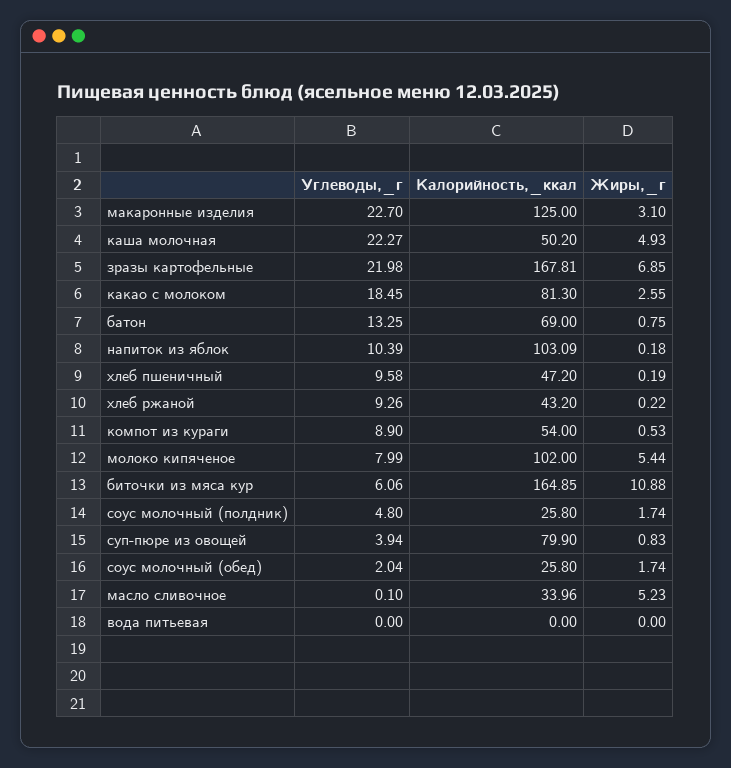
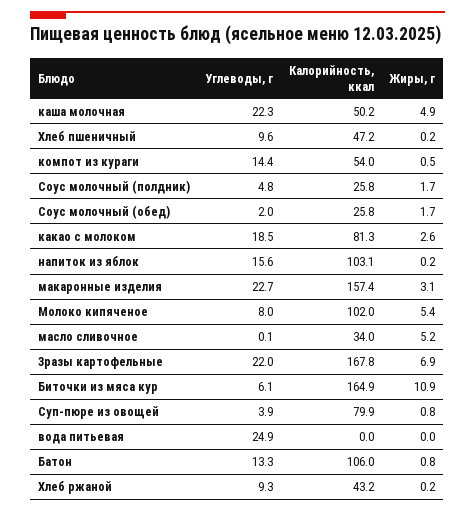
  {
    "Углеводы,_г": {
      "макаронные изделия": 22.7,
      "каша молочная": 22.27,
      "зразы картофельные": 21.98,
      "какао с молоком": 18.45,
      "батон": 13.25,
-     "напиток из яблок": 10.39,
+     "напиток из яблок": 15.6,
      "хлеб пшеничный": 9.58,
      "хлеб ржаной": 9.26,
-     "компот из кураги": 8.9,
+     "компот из кураги": 14.4,
      "молоко кипяченое": 7.99,
      "биточки из мяса кур": 6.06,
      "соус молочный (полдник)": 4.8,
      "суп-пюре из овощей": 3.94,
      "соус молочный (обед)": 2.04,
      "масло сливочное": 0.1,
-     "вода питьевая": 0
+     "вода питьевая": 24.9
    },
    "Калорийность,_ккал": {
-     "макаронные изделия": 125,
+     "макаронные изделия": 157.4,
      "каша молочная": 50.2,
      "зразы картофельные": 167.81,
      "какао с молоком": 81.3,
-     "батон": 69,
+     "батон": 106,
      "напиток из яблок": 103.09,
      "хлеб пшеничный": 47.2,
      "хлеб ржаной": 43.2,
      "компот из кураги": 54,
      "молоко кипяченое": 102,
      "биточки из мяса кур": 164.85,
      "соус молочный (полдник)": 25.8,
      "суп-пюре из овощей": 79.9,
      "соус молочный (обед)": 25.8,
      "масло сливочное": 33.96,
      "вода питьевая": 0
    },
    "Жиры,_г": {
      "макаронные изделия": 3.1,
      "каша молочная": 4.93,
      "зразы картофельные": 6.85,
      "какао с молоком": 2.55,
      "батон": 0.75,
      "напиток из яблок": 0.18,
      "хлеб пшеничный": 0.19,
      "хлеб ржаной": 0.22,
      "компот из кураги": 0.53,
      "молоко кипяченое": 5.44,
      "биточки из мяса кур": 10.88,
      "соус молочный (полдник)": 1.74,
      "суп-пюре из овощей": 0.83,
      "соус молочный (обед)": 1.74,
      "масло сливочное": 5.23,
      "вода питьевая": 0
    }
  }

